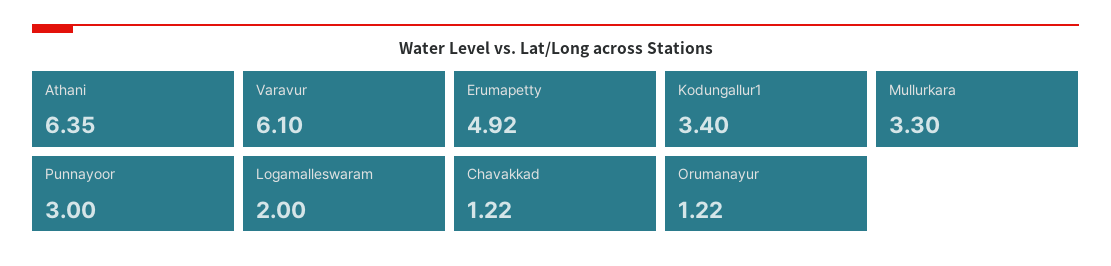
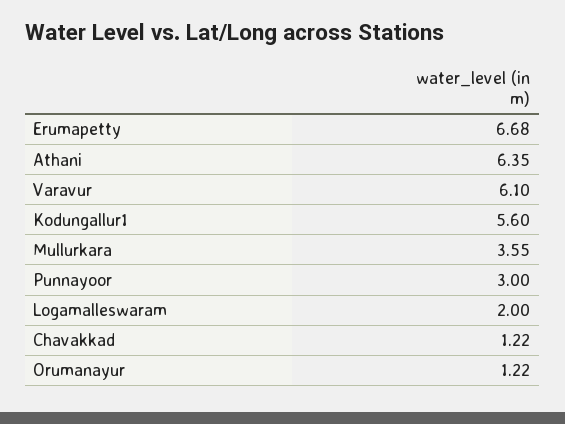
  {
    "Athani": 6.35,
    "Varavur": 6.1,
-   "Erumapetty": 4.92,
+   "Erumapetty": 6.68,
-   "Kodungallur1": 3.4,
+   "Kodungallur1": 5.6,
-   "Mullurkara": 3.3,
+   "Mullurkara": 3.55,
    "Punnayoor": 3,
    "Logamalleswaram": 2,
    "Chavakkad": 1.22,
    "Orumanayur": 1.22
  }

